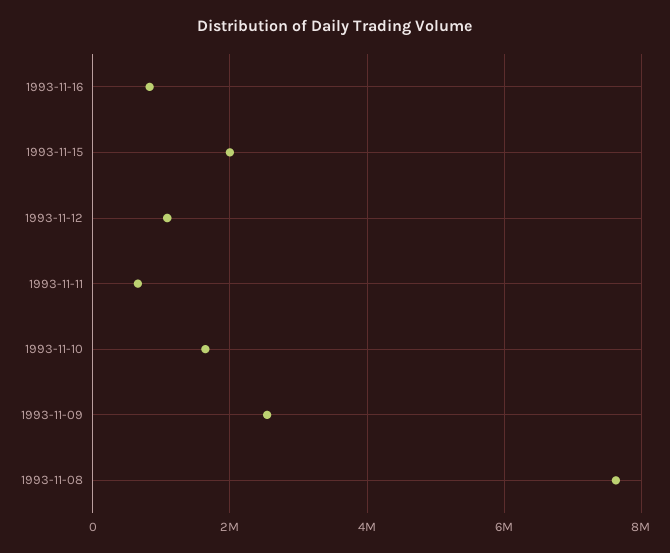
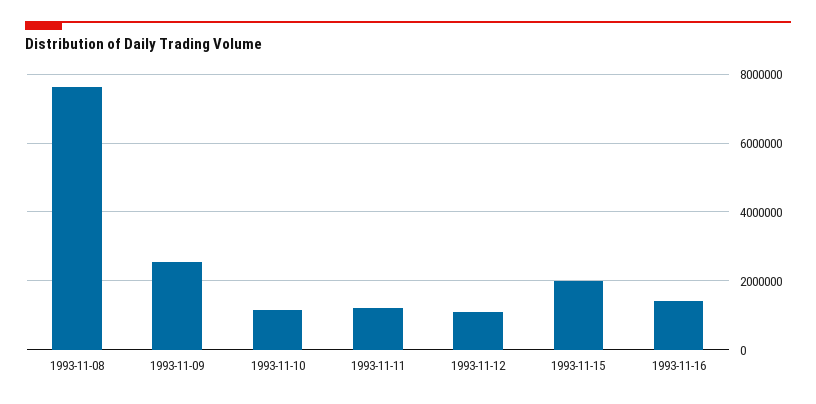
  {
-   "1993-11-16": 800000,
+   "1993-11-16": 1400000,
    "1993-11-15": 2000000,
    "1993-11-12": 1000000,
-   "1993-11-11": 600000,
+   "1993-11-11": 1200000,
-   "1993-11-10": 1600000,
+   "1993-11-10": 1200000,
    "1993-11-09": 2600000,
    "1993-11-08": 7600000
  }

